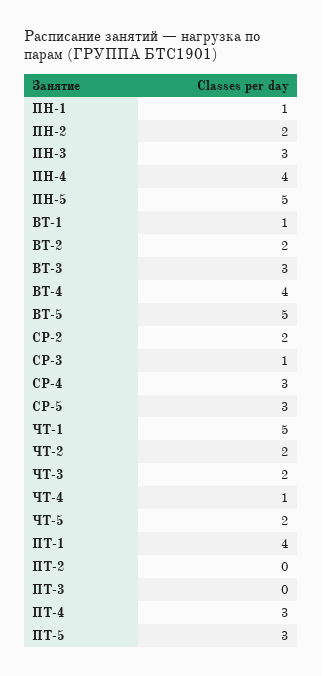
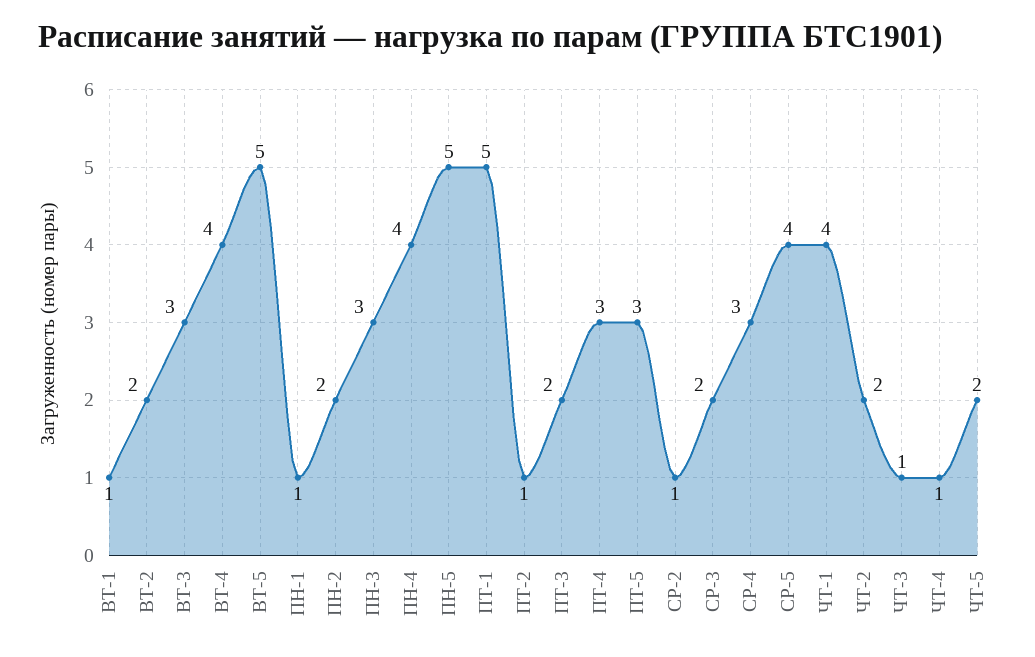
  {
    "ПН-1": 1,
    "ПН-2": 2,
    "ПН-3": 3,
    "ПН-4": 4,
    "ПН-5": 5,
    "ВТ-1": 1,
    "ВТ-2": 2,
    "ВТ-3": 3,
    "ВТ-4": 4,
    "ВТ-5": 5,
-   "СР-2": 2,
+   "СР-2": 1,
-   "СР-3": 1,
+   "СР-3": 2,
    "СР-4": 3,
-   "СР-5": 3,
+   "СР-5": 4,
-   "ЧТ-1": 5,
+   "ЧТ-1": 4,
    "ЧТ-2": 2,
-   "ЧТ-3": 2,
+   "ЧТ-3": 1,
    "ЧТ-4": 1,
    "ЧТ-5": 2,
-   "ПТ-1": 4,
+   "ПТ-1": 5,
-   "ПТ-2": 0,
+   "ПТ-2": 1,
-   "ПТ-3": 0,
+   "ПТ-3": 2,
    "ПТ-4": 3,
    "ПТ-5": 3
  }

